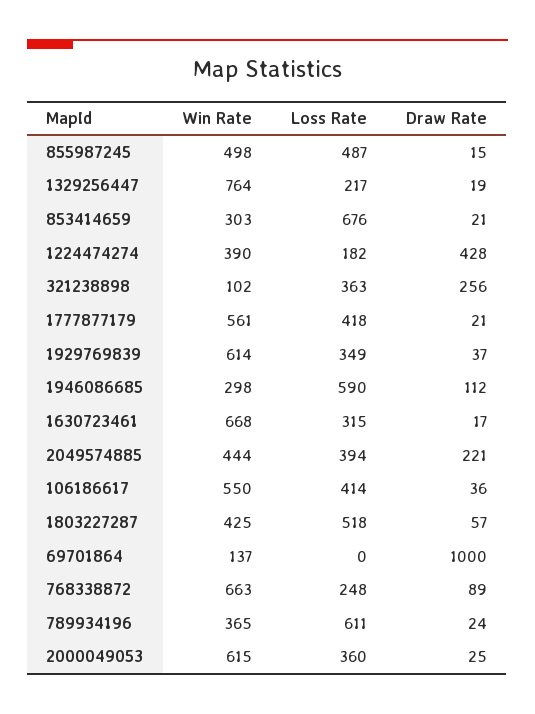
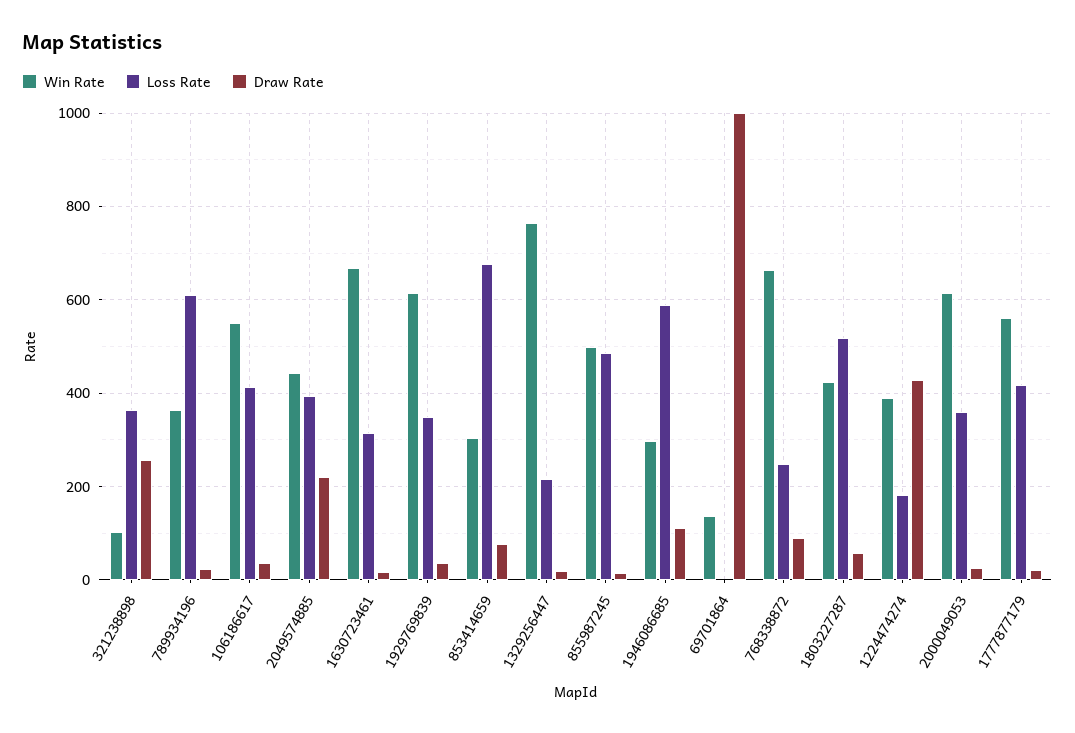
  {
    "Win Rate": {
      "855987245": 498,
      "1329256447": 764,
      "853414659": 303,
      "1224474274": 390,
      "321238898": 102,
      "1777877179": 561,
      "1929769839": 614,
      "1946086685": 298,
      "1630723461": 668,
      "2049574885": 444,
      "106186617": 550,
      "1803227287": 425,
      "69701864": 137,
      "768338872": 663,
      "789934196": 365,
      "2000049053": 615
    },
    "Loss Rate": {
      "855987245": 487,
      "1329256447": 217,
      "853414659": 676,
      "1224474274": 182,
      "321238898": 363,
      "1777877179": 418,
      "1929769839": 349,
      "1946086685": 590,
      "1630723461": 315,
      "2049574885": 394,
      "106186617": 414,
      "1803227287": 518,
      "69701864": 0,
      "768338872": 248,
      "789934196": 611,
      "2000049053": 360
    },
    "Draw Rate": {
      "855987245": 15,
      "1329256447": 19,
-     "853414659": 21,
+     "853414659": 80,
      "1224474274": 428,
      "321238898": 256,
      "1777877179": 21,
      "1929769839": 37,
      "1946086685": 112,
      "1630723461": 17,
      "2049574885": 221,
      "106186617": 36,
      "1803227287": 57,
      "69701864": 1000,
      "768338872": 89,
      "789934196": 24,
      "2000049053": 25
    }
  }

